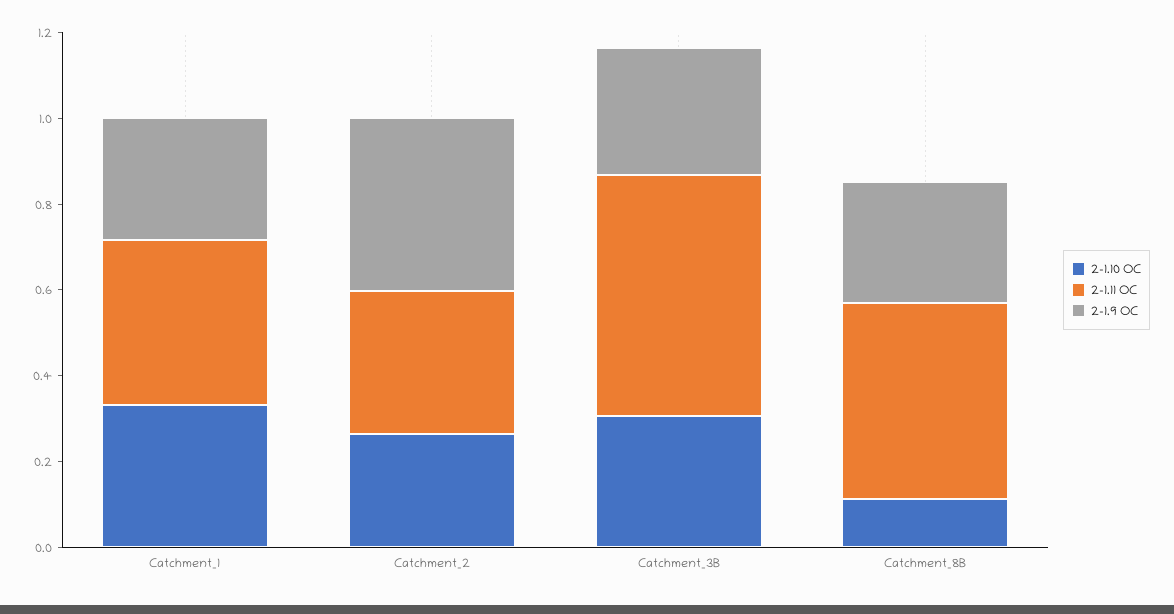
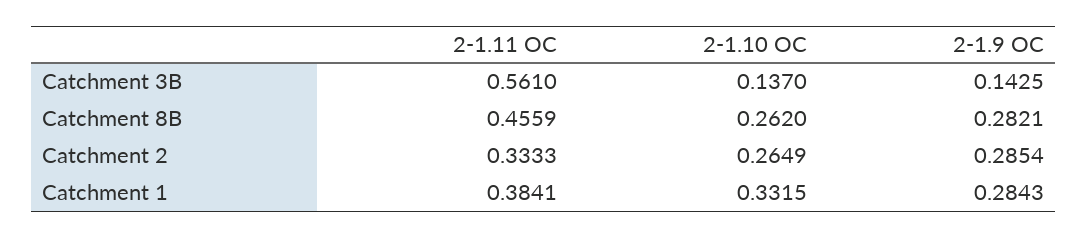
  {
    "2-1.10 OC": {
      "Catchment_1": 0.3315,
      "Catchment_2": 0.2649,
-     "Catchment_3B": 0.3,
+     "Catchment_3B": 0.137,
-     "Catchment_8B": 0.1
+     "Catchment_8B": 0.262
    },
    "2-1.11 OC": {
      "Catchment_1": 0.3841,
      "Catchment_2": 0.3333,
      "Catchment_3B": 0.561,
      "Catchment_8B": 0.4559
    },
    "2-1.9 OC": {
      "Catchment_1": 0.2843,
-     "Catchment_2": 0.4,
+     "Catchment_2": 0.2854,
-     "Catchment_3B": 0.3,
+     "Catchment_3B": 0.1425,
      "Catchment_8B": 0.2821
    }
  }

